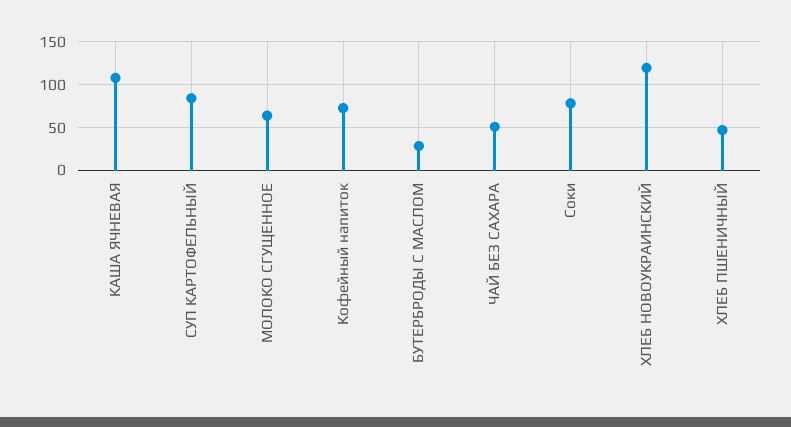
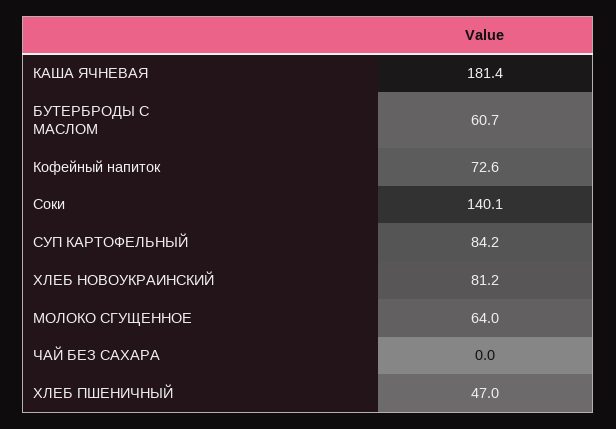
  {
-   "КАША ЯЧНЕВАЯ": 110,
+   "КАША ЯЧНЕВАЯ": 181.4,
    "СУП КАРТОФЕЛЬНЫЙ": 84.2,
    "МОЛОКО СГУЩЕННОЕ": 64,
    "Кофейный напиток": 72.6,
-   "БУТЕРБРОДЫ С МАСЛОМ": 30,
+   "БУТЕРБРОДЫ С МАСЛОМ": 60.7,
-   "ЧАЙ БЕЗ САХАРА": 50,
+   "ЧАЙ БЕЗ САХАРА": 0,
-   "Соки": 80,
+   "Соки": 140.1,
-   "ХЛЕБ НОВОУКРАИНСКИЙ": 120,
+   "ХЛЕБ НОВОУКРАИНСКИЙ": 81.2,
    "ХЛЕБ ПШЕНИЧНЫЙ": 47
  }

